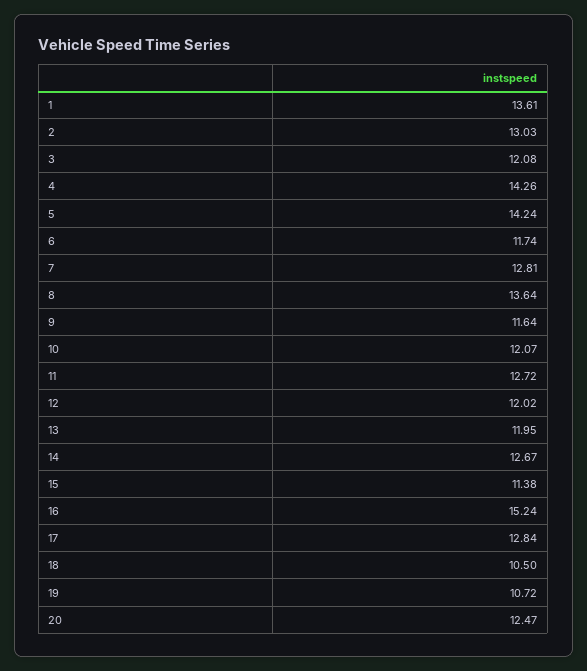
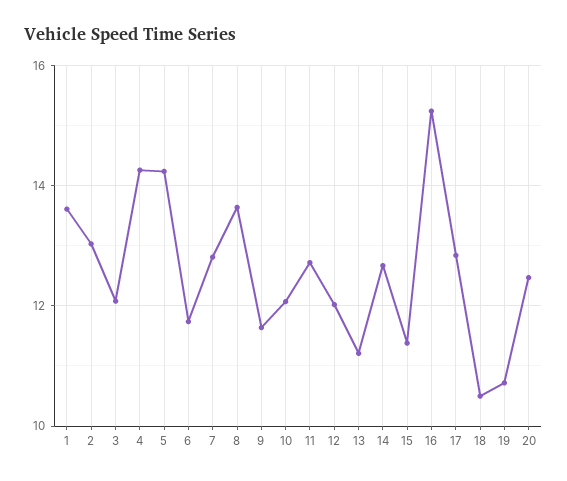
  {
    "1": 13.61,
    "2": 13.03,
    "3": 12.08,
    "4": 14.26,
    "5": 14.24,
    "6": 11.74,
    "7": 12.81,
    "8": 13.64,
    "9": 11.64,
    "10": 12.07,
    "11": 12.72,
    "12": 12.02,
-   "13": 11.95,
+   "13": 11.2,
    "14": 12.67,
    "15": 11.38,
    "16": 15.24,
    "17": 12.84,
    "18": 10.5,
    "19": 10.72,
    "20": 12.47
  }

